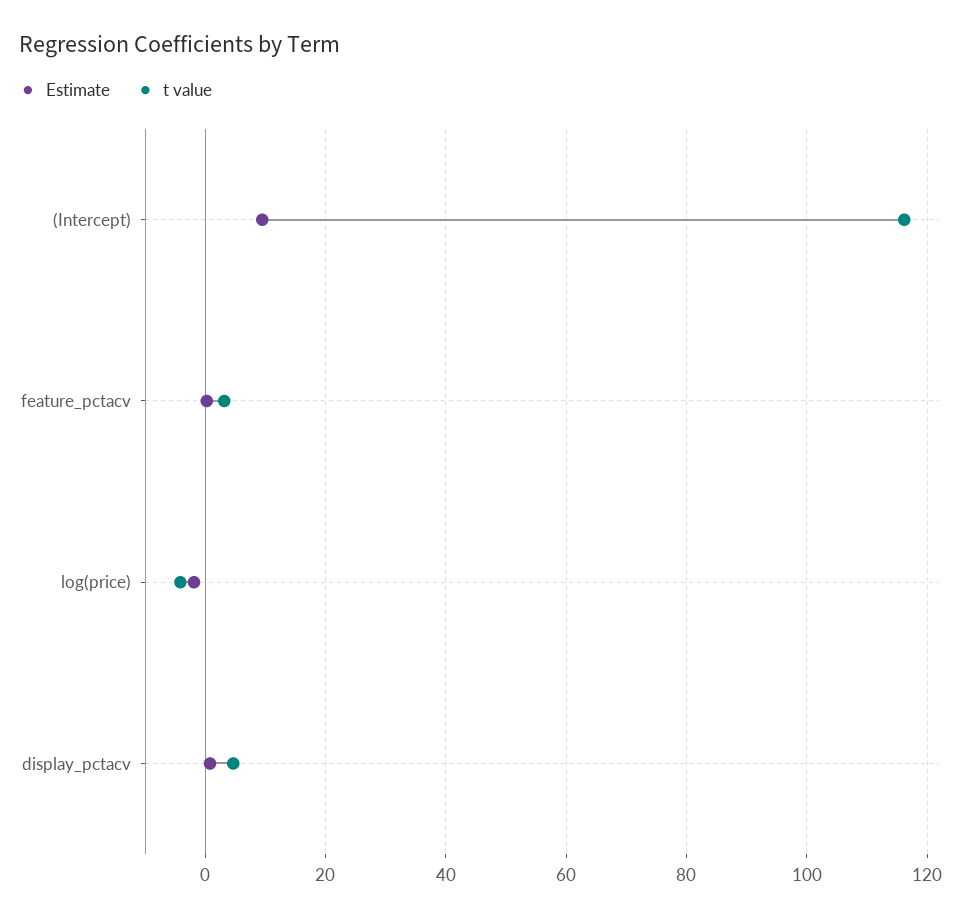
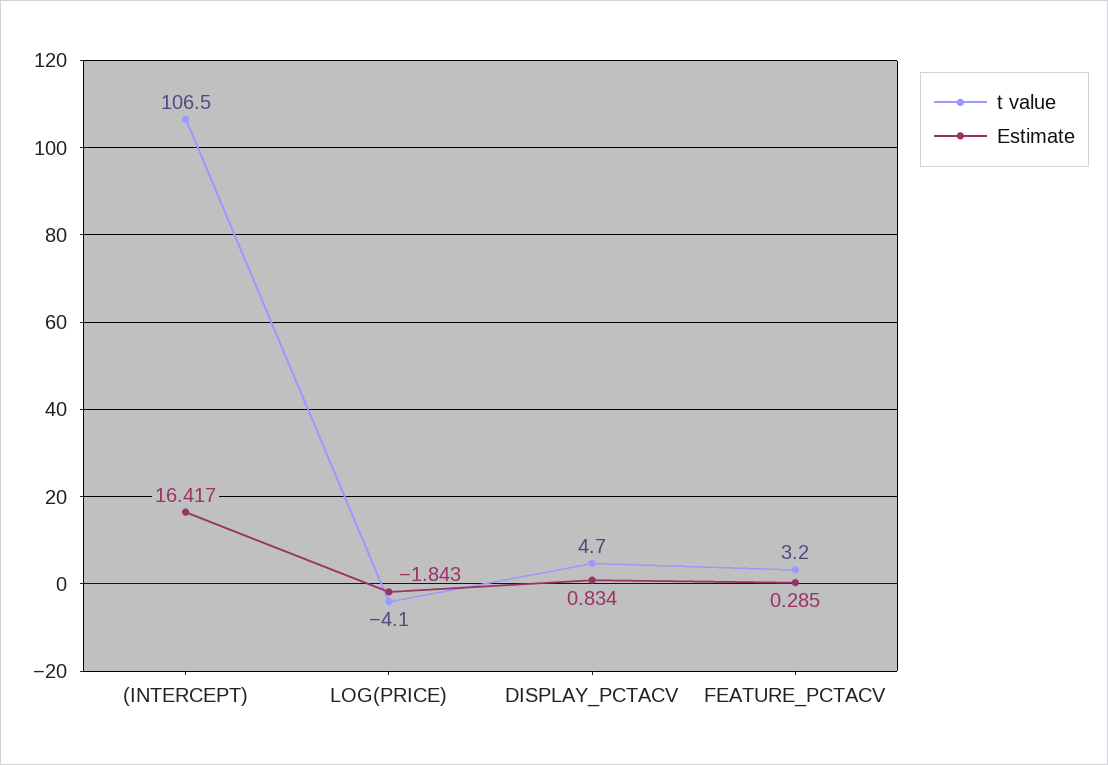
  {
    "Estimate": {
-     "(Intercept)": 10,
+     "(Intercept)": 16.417,
      "feature_pctacv": 0.285,
      "log(price)": -1.843,
      "display_pctacv": 0.834
    },
    "t value": {
-     "(Intercept)": 116,
+     "(Intercept)": 106.5,
      "feature_pctacv": 3.2,
      "log(price)": -4.1,
      "display_pctacv": 4.7
    }
  }

